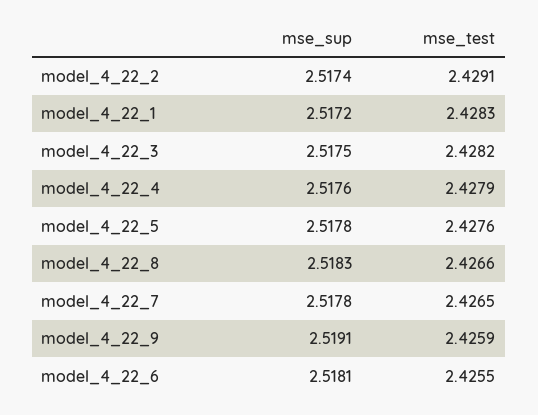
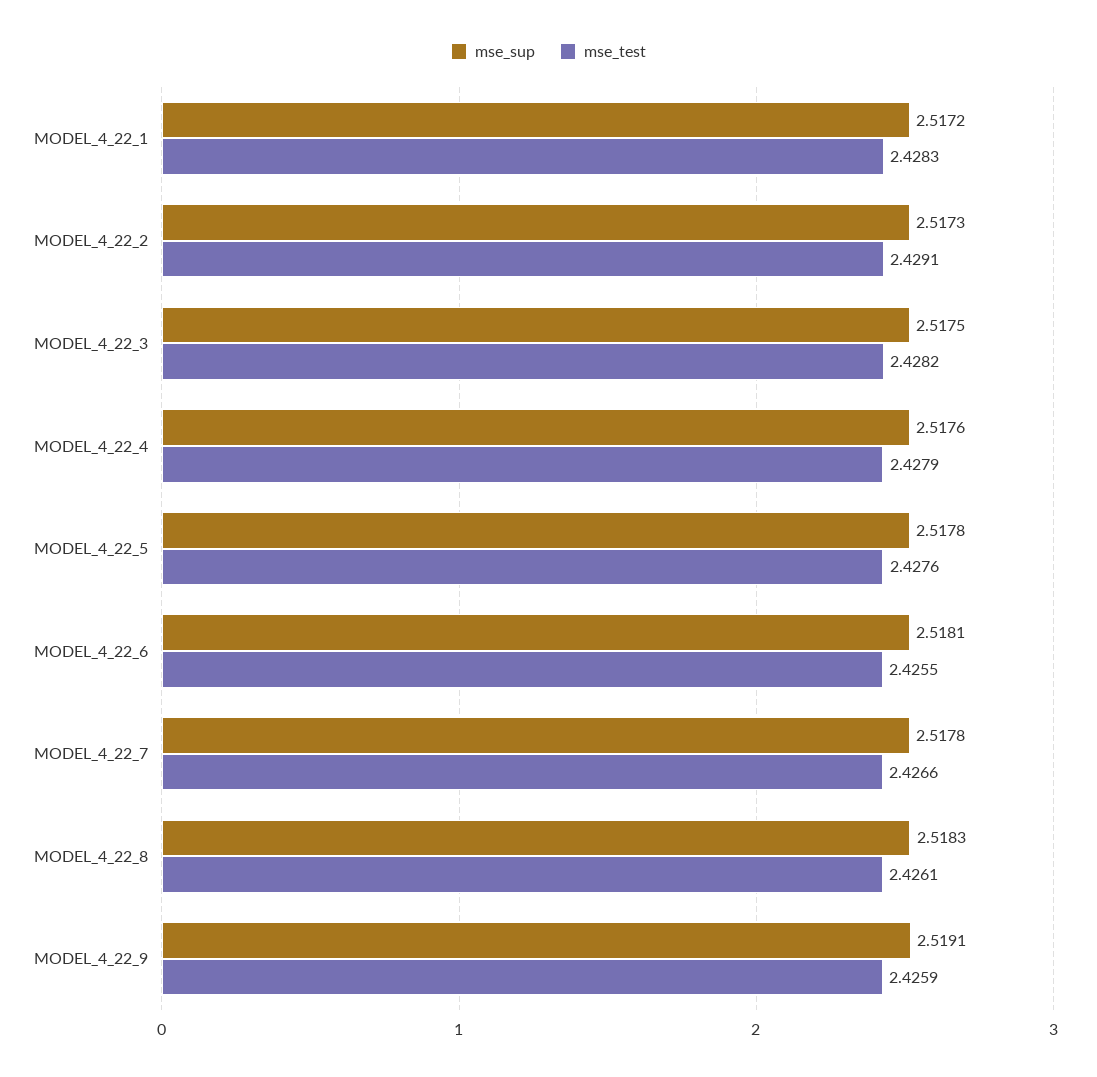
  {
    "mse_sup": {
-     "model_4_22_2": 2.5174,
+     "model_4_22_2": 2.5173,
      "model_4_22_1": 2.5172,
      "model_4_22_3": 2.5175,
      "model_4_22_4": 2.5176,
      "model_4_22_5": 2.5178,
      "model_4_22_8": 2.5183,
      "model_4_22_7": 2.5178,
      "model_4_22_9": 2.5191,
      "model_4_22_6": 2.5181
    },
    "mse_test": {
      "model_4_22_2": 2.4291,
      "model_4_22_1": 2.4283,
      "model_4_22_3": 2.4282,
      "model_4_22_4": 2.4279,
      "model_4_22_5": 2.4276,
-     "model_4_22_8": 2.4266,
+     "model_4_22_8": 2.4261,
-     "model_4_22_7": 2.4265,
+     "model_4_22_7": 2.4266,
      "model_4_22_9": 2.4259,
      "model_4_22_6": 2.4255
    }
  }

